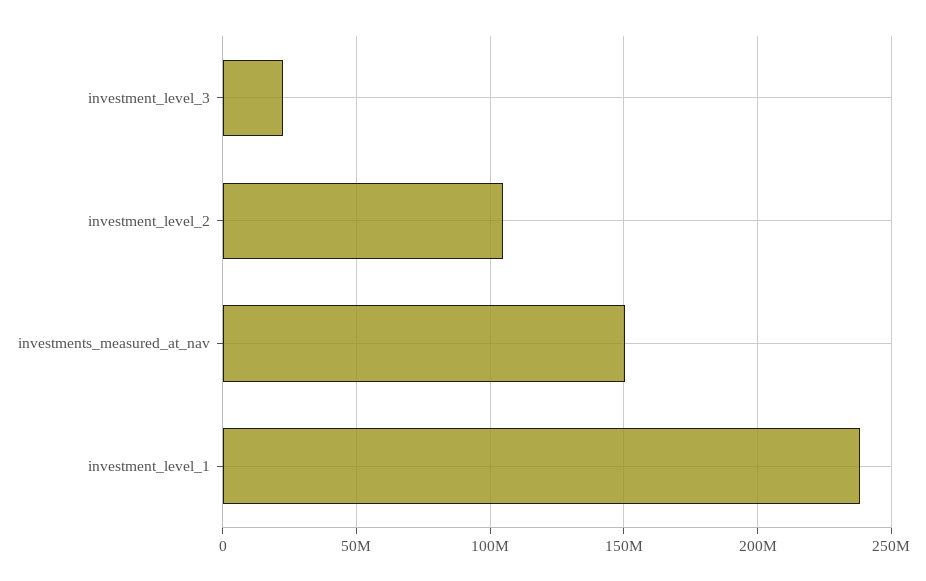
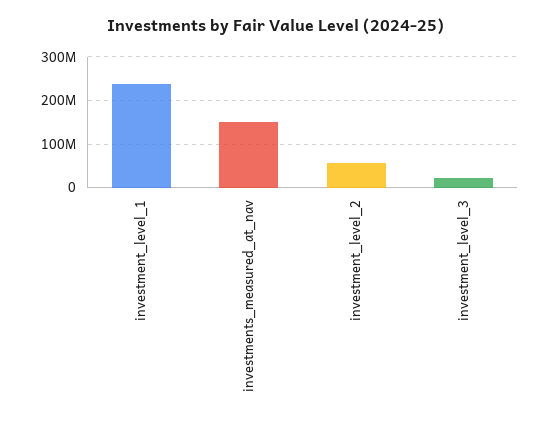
  {
    "investment_level_3": 25000000,
-   "investment_level_2": 105000000,
+   "investment_level_2": 60000000,
    "investments_measured_at_nav": 150000000,
    "investment_level_1": 240000000
  }

